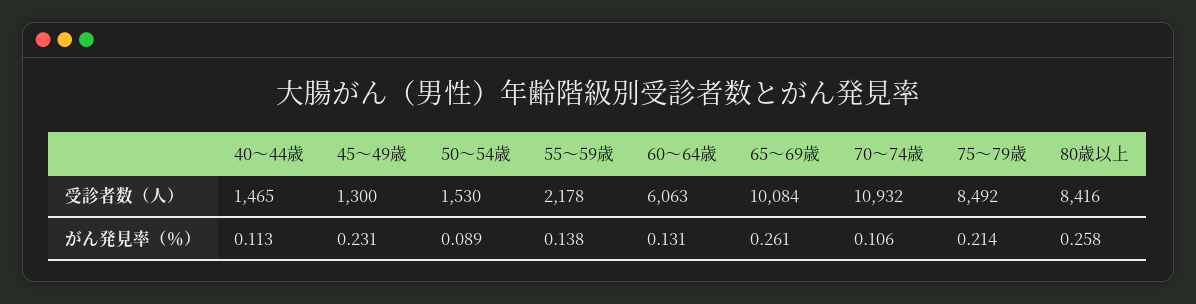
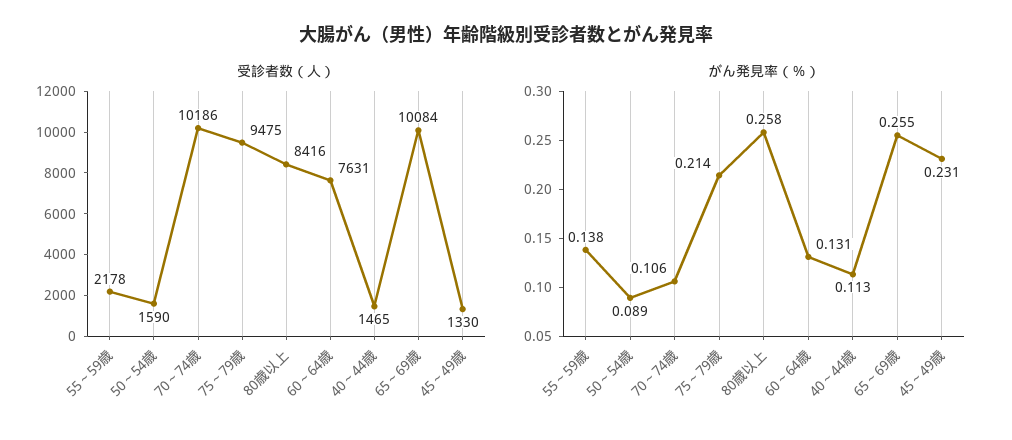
  {
    "受診者数（人）": {
      "40～44歳": 1465,
-     "45～49歳": 1300,
+     "45～49歳": 1330,
-     "50～54歳": 1530,
+     "50～54歳": 1590,
      "55～59歳": 2178,
-     "60～64歳": 6063,
+     "60～64歳": 7631,
      "65～69歳": 10084,
-     "70～74歳": 10932,
+     "70～74歳": 10186,
-     "75～79歳": 8492,
+     "75～79歳": 9475,
      "80歳以上": 8416
    },
    "がん発見率（％）": {
      "40～44歳": 0.113,
      "45～49歳": 0.231,
      "50～54歳": 0.089,
      "55～59歳": 0.138,
      "60～64歳": 0.131,
-     "65～69歳": 0.261,
+     "65～69歳": 0.255,
      "70～74歳": 0.106,
      "75～79歳": 0.214,
      "80歳以上": 0.258
    }
  }

